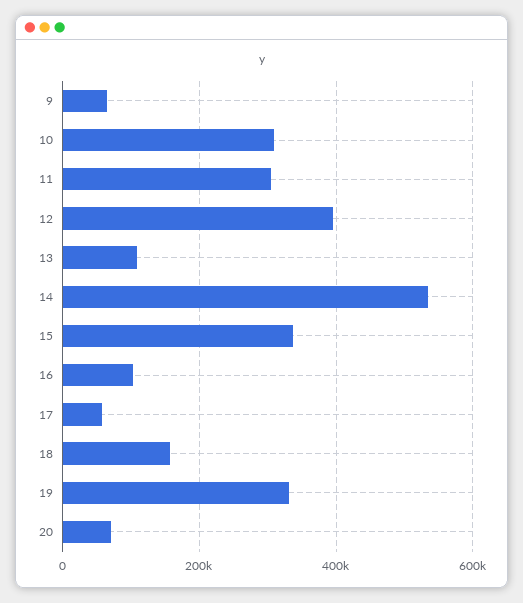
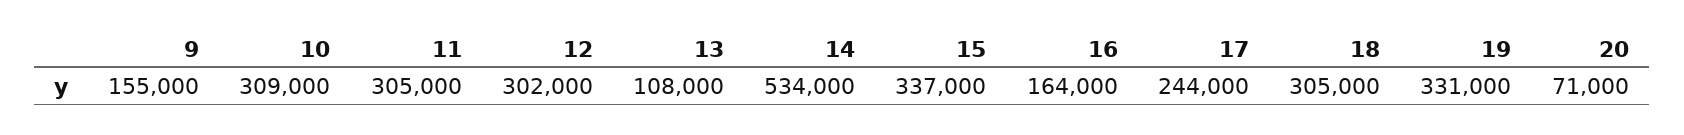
  {
-   "9": 60000,
+   "9": 155000,
    "10": 309000,
    "11": 305000,
-   "12": 400000,
+   "12": 302000,
    "13": 108000,
    "14": 534000,
    "15": 337000,
-   "16": 100000,
+   "16": 164000,
-   "17": 60000,
+   "17": 244000,
-   "18": 160000,
+   "18": 305000,
    "19": 331000,
    "20": 71000
  }

